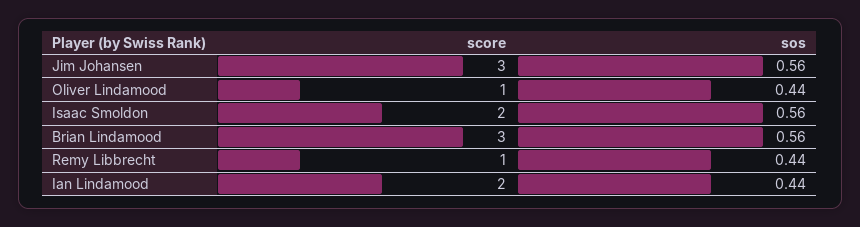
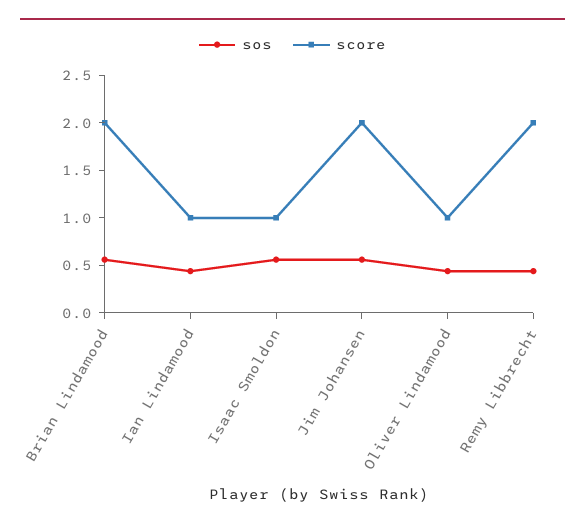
  {
    "score": {
-     "Jim Johansen": 3,
+     "Jim Johansen": 2,
      "Oliver Lindamood": 1,
-     "Isaac Smoldon": 2,
+     "Isaac Smoldon": 1,
-     "Brian Lindamood": 3,
+     "Brian Lindamood": 2,
-     "Remy Libbrecht": 1,
+     "Remy Libbrecht": 2,
-     "Ian Lindamood": 2
+     "Ian Lindamood": 1
    },
    "sos": {
      "Jim Johansen": 0.56,
      "Oliver Lindamood": 0.44,
      "Isaac Smoldon": 0.56,
      "Brian Lindamood": 0.56,
      "Remy Libbrecht": 0.44,
      "Ian Lindamood": 0.44
    }
  }

